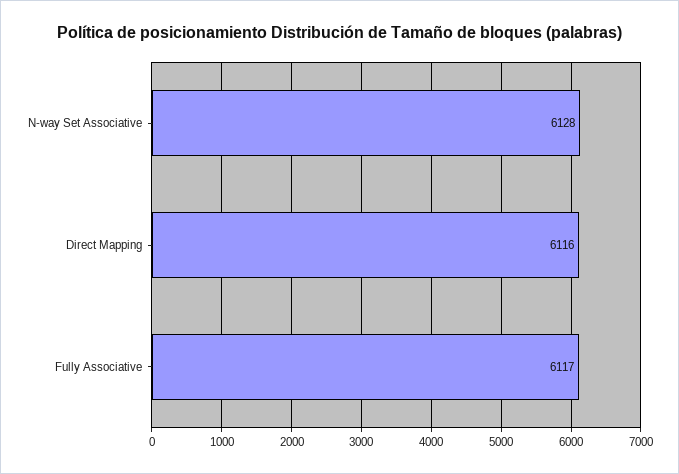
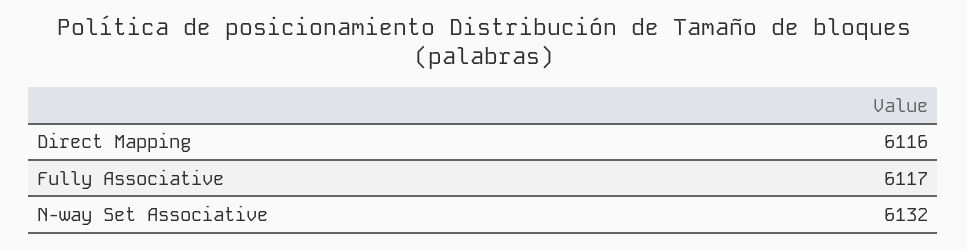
  {
-   "N-way Set Associative": 6128,
+   "N-way Set Associative": 6132,
    "Direct Mapping": 6116,
    "Fully Associative": 6117
  }

